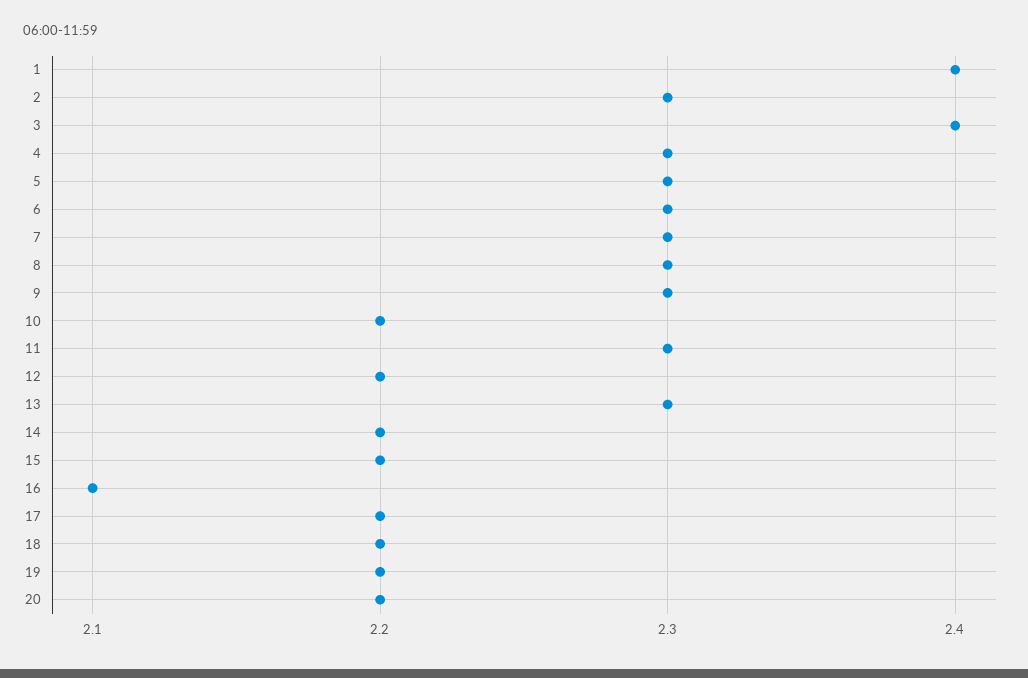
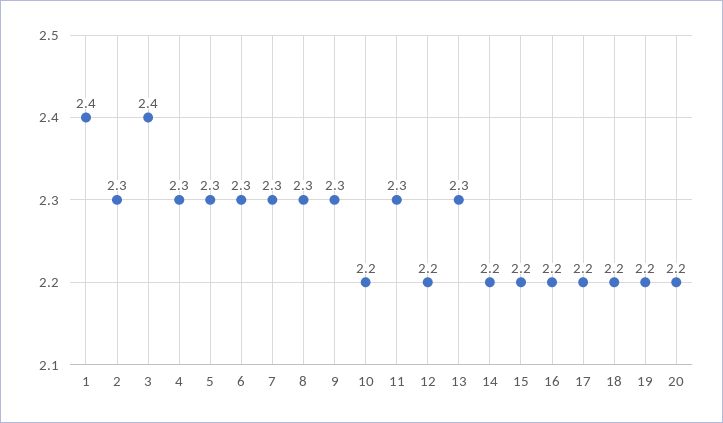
  {
    "1": 2.4,
    "2": 2.3,
    "3": 2.4,
    "4": 2.3,
    "5": 2.3,
    "6": 2.3,
    "7": 2.3,
    "8": 2.3,
    "9": 2.3,
    "10": 2.2,
    "11": 2.3,
    "12": 2.2,
    "13": 2.3,
    "14": 2.2,
    "15": 2.2,
-   "16": 2.1,
+   "16": 2.2,
    "17": 2.2,
    "18": 2.2,
    "19": 2.2,
    "20": 2.2
  }

